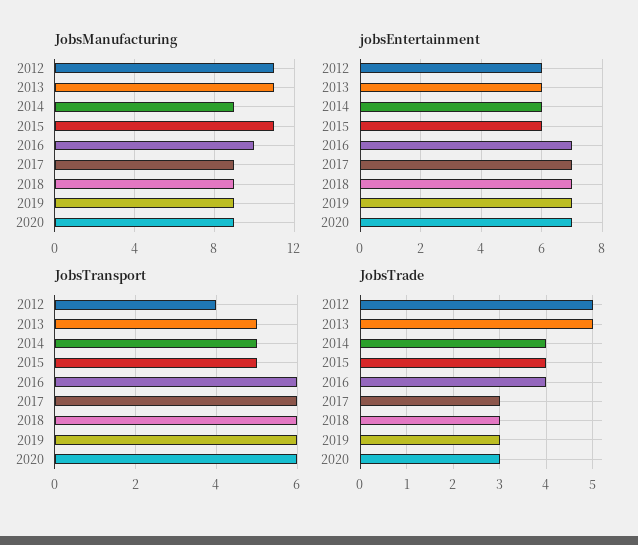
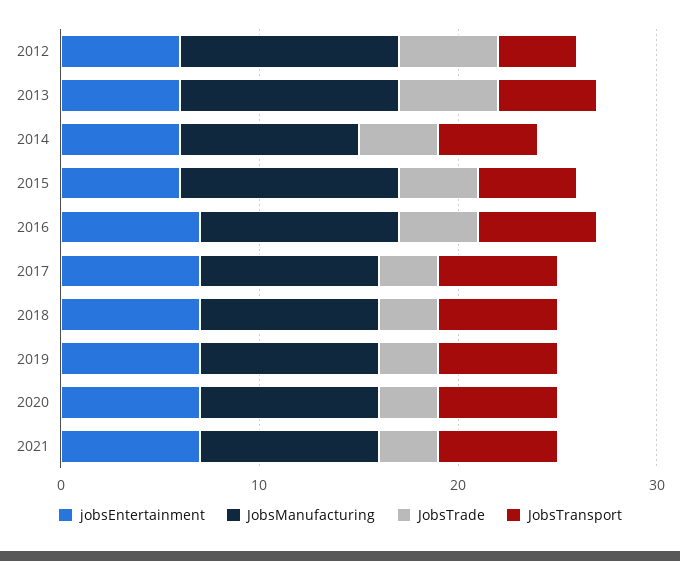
  {
    "JobsManufacturing": {
      "2012": 11,
      "2013": 11,
      "2014": 9,
      "2015": 11,
      "2016": 10,
      "2017": 9,
      "2018": 9,
      "2019": 9,
-     "2020": 9
+     "2020": 9,
+     "2021": 9
    },
    "jobsEntertainment": {
      "2012": 6,
      "2013": 6,
      "2014": 6,
      "2015": 6,
      "2016": 7,
      "2017": 7,
      "2018": 7,
      "2019": 7,
-     "2020": 7
+     "2020": 7,
+     "2021": 7
    },
    "JobsTransport": {
      "2012": 4,
      "2013": 5,
      "2014": 5,
      "2015": 5,
      "2016": 6,
      "2017": 6,
      "2018": 6,
      "2019": 6,
-     "2020": 6
+     "2020": 6,
+     "2021": 6
    },
    "JobsTrade": {
      "2012": 5,
      "2013": 5,
      "2014": 4,
      "2015": 4,
      "2016": 4,
      "2017": 3,
      "2018": 3,
      "2019": 3,
-     "2020": 3
+     "2020": 3,
+     "2021": 3
    }
  }

